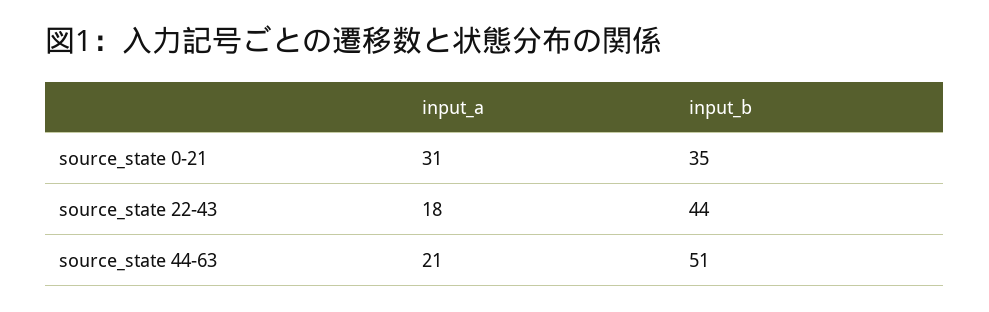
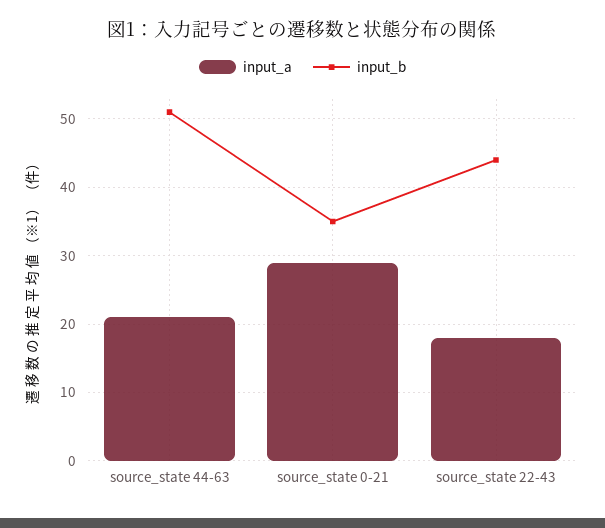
  {
    "input_a": {
-     "source_state 0-21": 31,
+     "source_state 0-21": 29,
      "source_state 22-43": 18,
      "source_state 44-63": 21
    },
    "input_b": {
      "source_state 0-21": 35,
      "source_state 22-43": 44,
      "source_state 44-63": 51
    }
  }

